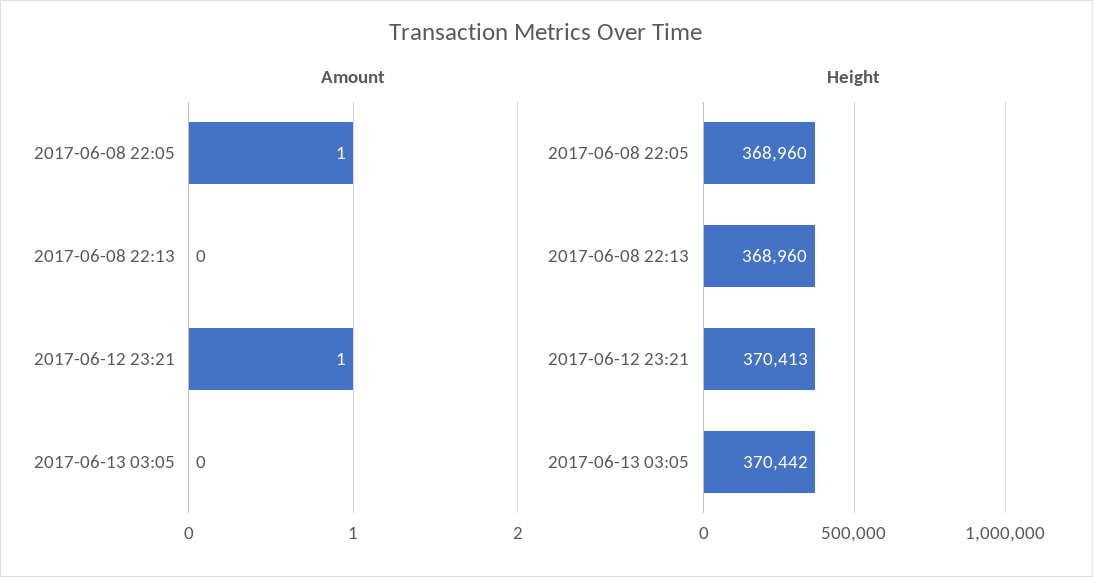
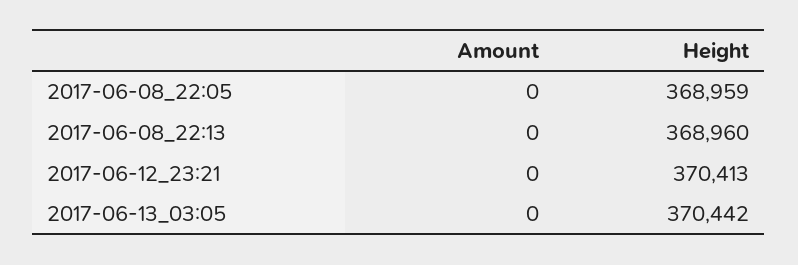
  {
    "Amount": {
-     "2017-06-08 22:05": 1,
+     "2017-06-08 22:05": 0,
      "2017-06-08 22:13": 0,
-     "2017-06-12 23:21": 1,
+     "2017-06-12 23:21": 0,
      "2017-06-13 03:05": 0
    },
    "Height": {
-     "2017-06-08 22:05": 368960,
+     "2017-06-08 22:05": 368959,
      "2017-06-08 22:13": 368960,
      "2017-06-12 23:21": 370413,
      "2017-06-13 03:05": 370442
    }
  }

